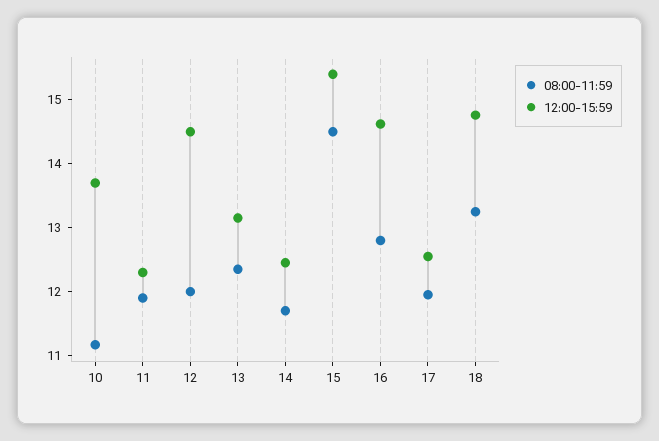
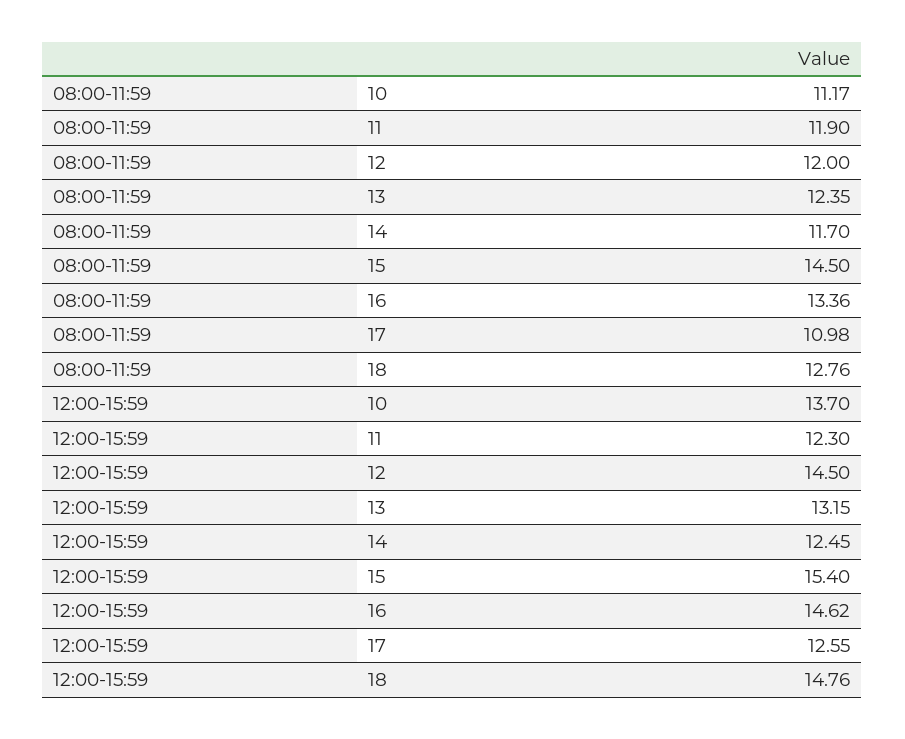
  {
    "08:00-11:59": {
      "10": 11.17,
      "11": 11.9,
      "12": 12,
      "13": 12.35,
      "14": 11.7,
      "15": 14.5,
-     "16": 12.8,
+     "16": 13.36,
-     "17": 12,
+     "17": 10.98,
-     "18": 13.2
+     "18": 12.76
    },
    "12:00-15:59": {
      "10": 13.7,
      "11": 12.3,
      "12": 14.5,
      "13": 13.15,
      "14": 12.45,
      "15": 15.4,
      "16": 14.62,
      "17": 12.55,
      "18": 14.76
    }
  }

